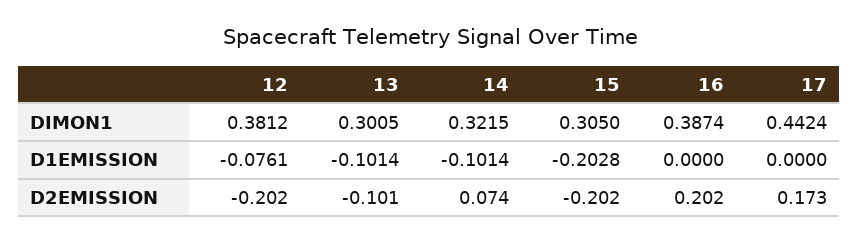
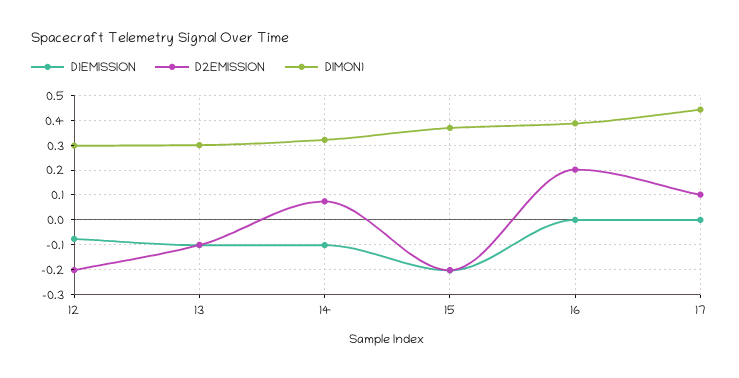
  {
    "DIMON1": {
-     "12": 0.3812,
+     "12": 0.3,
      "13": 0.3005,
      "14": 0.3215,
-     "15": 0.305,
+     "15": 0.375,
      "16": 0.3874,
      "17": 0.4424
    },
    "D1EMISSION": {
      "12": -0.0761,
      "13": -0.1014,
      "14": -0.1014,
      "15": -0.2028,
      "16": 0,
      "17": 0
    },
    "D2EMISSION": {
      "12": -0.202,
      "13": -0.101,
      "14": 0.074,
      "15": -0.202,
      "16": 0.202,
-     "17": 0.173
+     "17": 0.1
    }
  }

